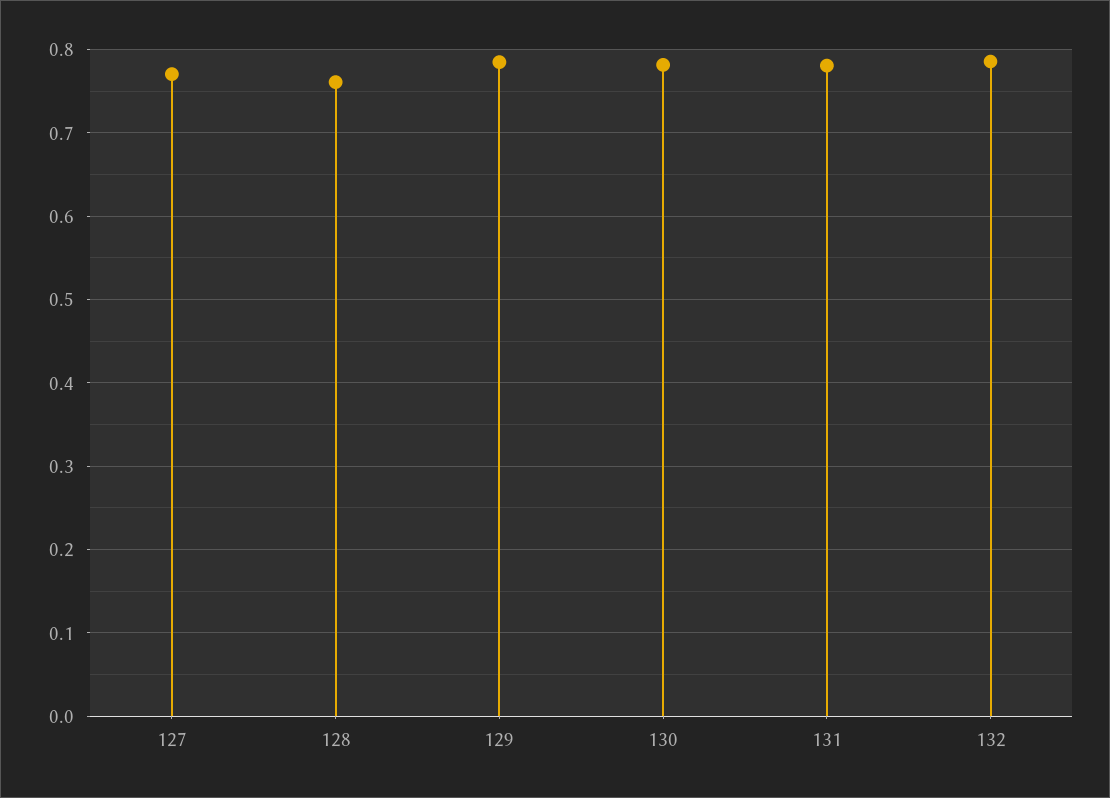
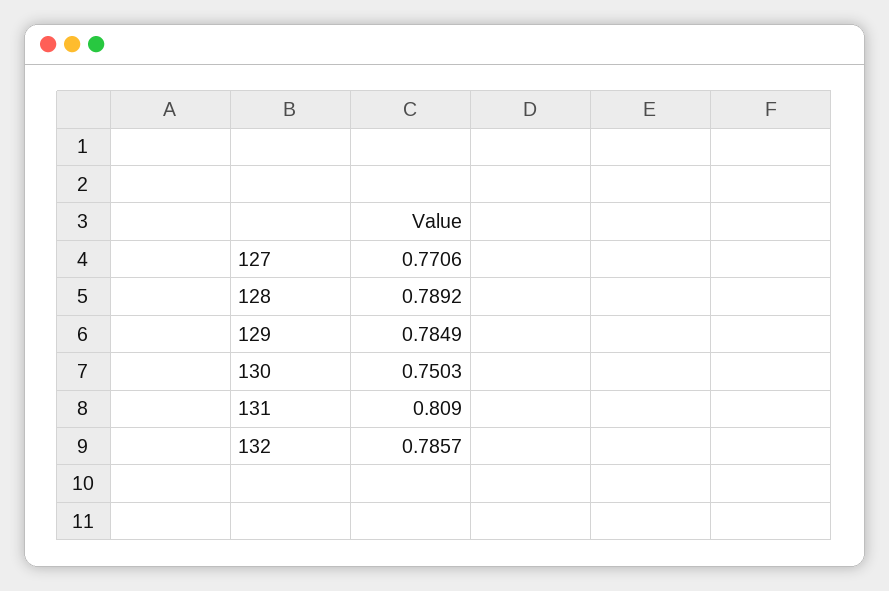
  {
    "127": 0.7706,
-   "128": 0.76,
+   "128": 0.7892,
    "129": 0.7849,
-   "130": 0.78,
+   "130": 0.7503,
-   "131": 0.78,
+   "131": 0.809,
    "132": 0.7857
  }

